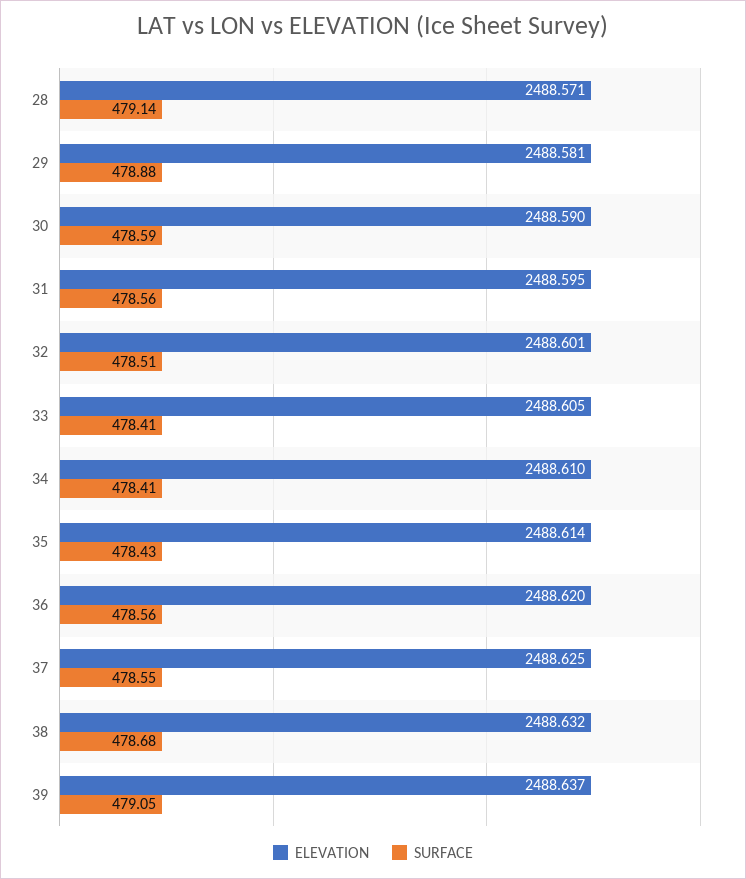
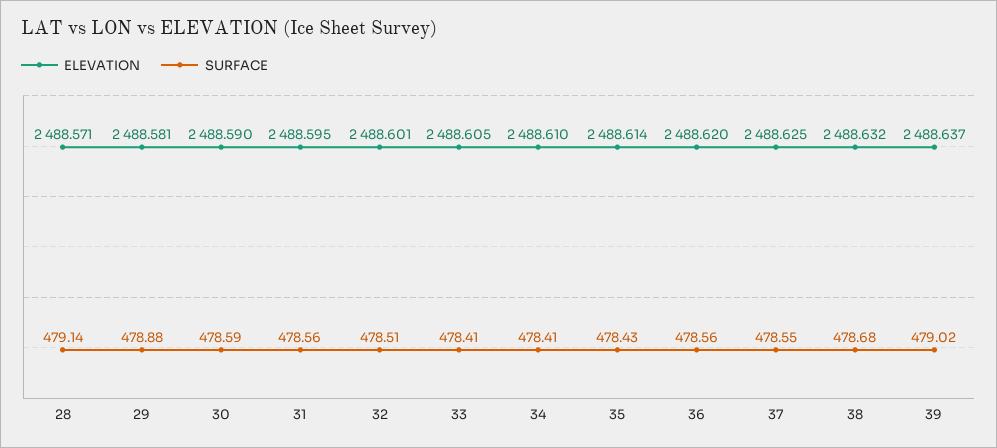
  {
    "ELEVATION": {
      "28": 2488.571,
      "29": 2488.581,
      "30": 2488.59,
      "31": 2488.595,
      "32": 2488.601,
      "33": 2488.605,
      "34": 2488.61,
      "35": 2488.614,
      "36": 2488.62,
      "37": 2488.625,
      "38": 2488.632,
      "39": 2488.637
    },
    "SURFACE": {
      "28": 479.14,
      "29": 478.88,
      "30": 478.59,
      "31": 478.56,
      "32": 478.51,
      "33": 478.41,
      "34": 478.41,
      "35": 478.43,
      "36": 478.56,
      "37": 478.55,
      "38": 478.68,
-     "39": 479.05
+     "39": 479.02
    }
  }

